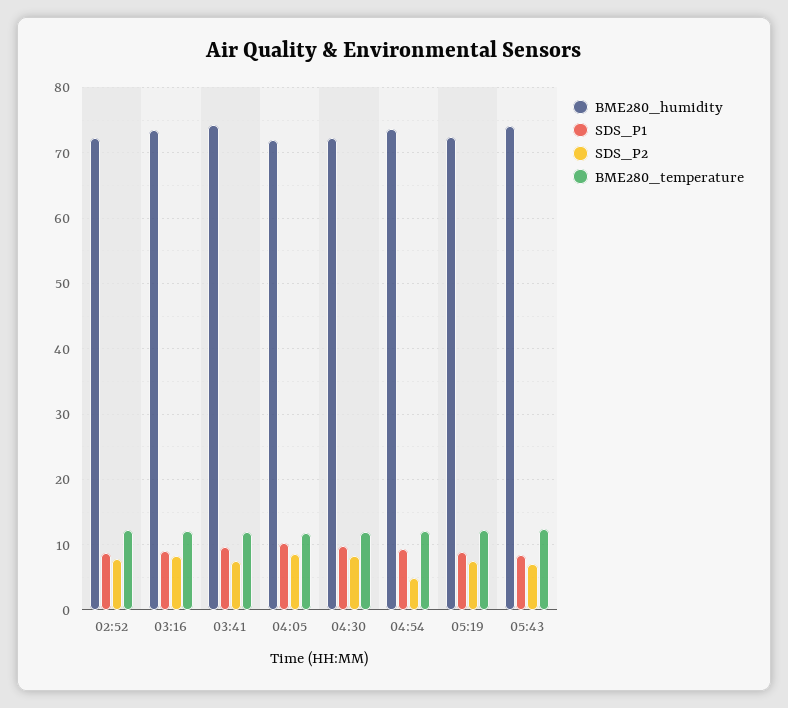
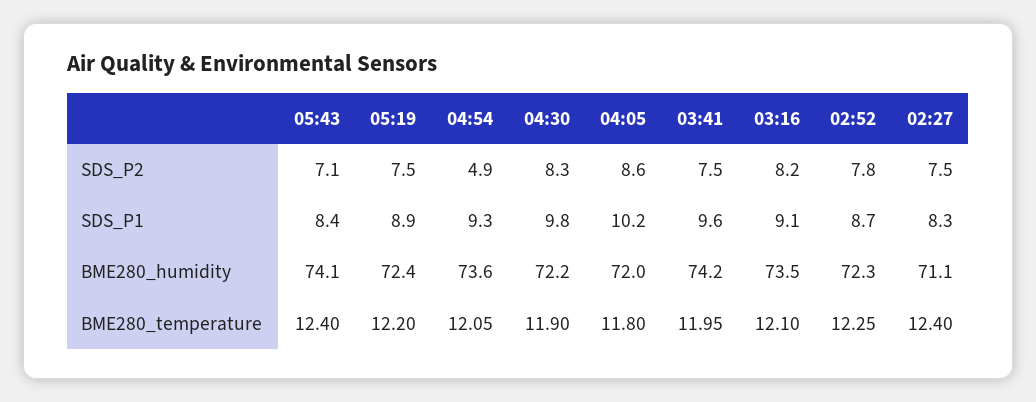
  {
    "BME280_humidity": {
      "02:52": 72.3,
      "03:16": 73.5,
      "03:41": 74.2,
      "04:05": 72,
      "04:30": 72.2,
      "04:54": 73.6,
      "05:19": 72.4,
-     "05:43": 74.1
+     "05:43": 74.1,
+     "02:27": 71.1
    },
    "SDS_P1": {
      "02:52": 8.7,
      "03:16": 9.1,
      "03:41": 9.6,
      "04:05": 10.2,
      "04:30": 9.8,
      "04:54": 9.3,
      "05:19": 8.9,
-     "05:43": 8.4
+     "05:43": 8.4,
+     "02:27": 8.3
    },
    "SDS_P2": {
      "02:52": 7.8,
      "03:16": 8.2,
      "03:41": 7.5,
      "04:05": 8.6,
      "04:30": 8.3,
      "04:54": 4.9,
      "05:19": 7.5,
-     "05:43": 7.1
+     "05:43": 7.1,
+     "02:27": 7.5
    },
    "BME280_temperature": {
      "02:52": 12.25,
      "03:16": 12.1,
      "03:41": 11.95,
      "04:05": 11.8,
      "04:30": 11.9,
      "04:54": 12.05,
      "05:19": 12.2,
-     "05:43": 12.4
+     "05:43": 12.4,
+     "02:27": 12.4
    }
  }

